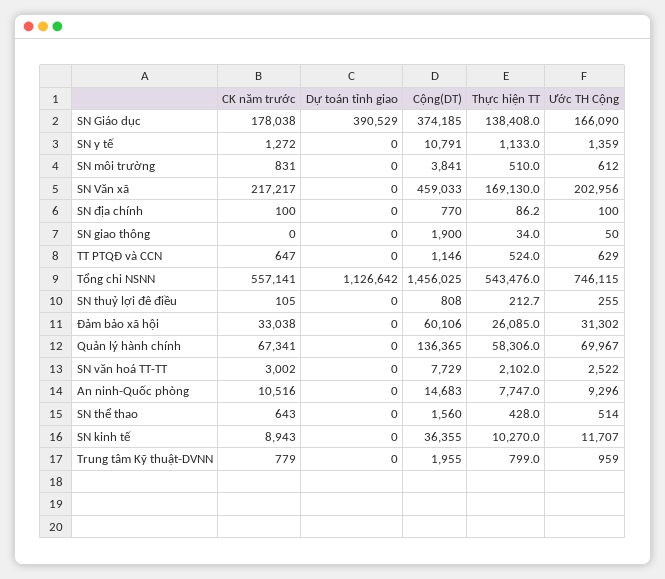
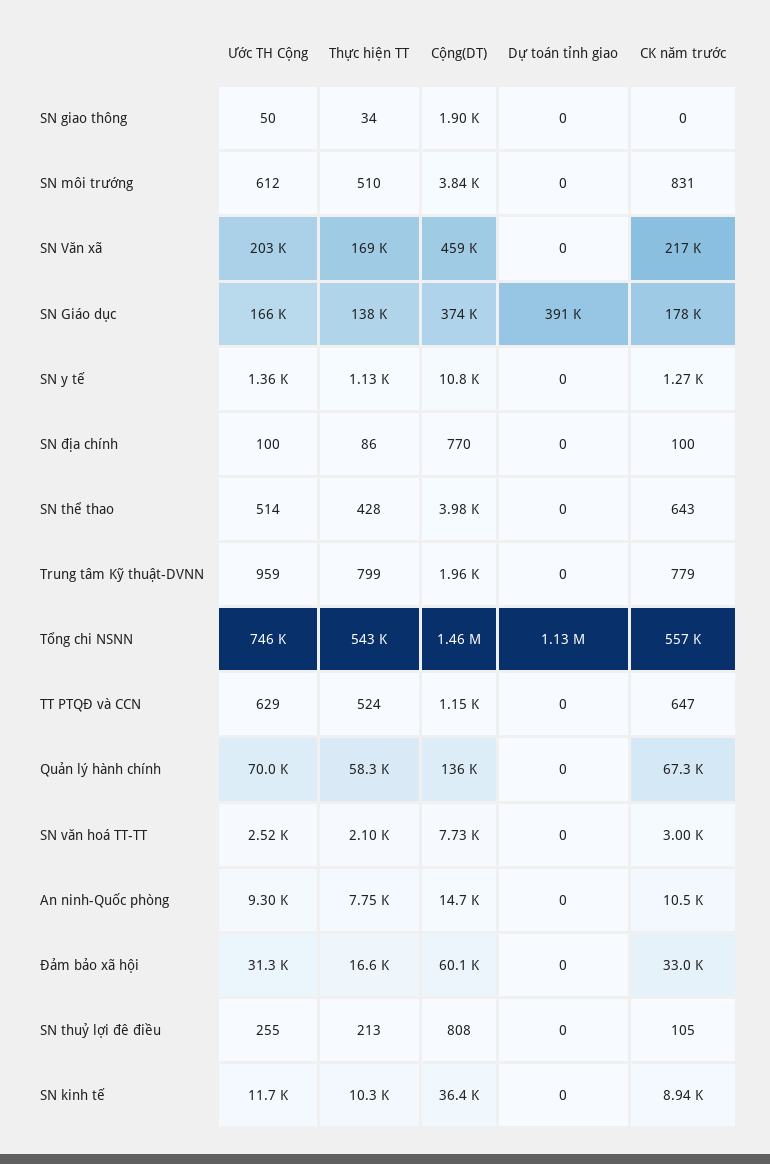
  {
    "CK năm trước": {
      "SN Giáo dục": 178038,
      "SN y tế": 1272,
      "SN môi trường": 831,
      "SN Văn xã": 217217,
      "SN địa chính": 100,
      "SN giao thông": 0,
      "TT PTQĐ và CCN": 647,
      "Tổng chi NSNN": 557141,
      "SN thuỷ lợi đê điều": 105,
      "Đảm bảo xã hội": 33038,
      "Quản lý hành chính": 67341,
      "SN văn hoá TT-TT": 3002,
      "An ninh-Quốc phòng": 10516,
      "SN thể thao": 643,
      "SN kinh tế": 8943,
      "Trung tâm Kỹ thuật-DVNN": 779
    },
    "Dự toán tỉnh giao": {
      "SN Giáo dục": 390529,
      "SN y tế": 0,
      "SN môi trường": 0,
      "SN Văn xã": 0,
      "SN địa chính": 0,
      "SN giao thông": 0,
      "TT PTQĐ và CCN": 0,
      "Tổng chi NSNN": 1126642,
      "SN thuỷ lợi đê điều": 0,
      "Đảm bảo xã hội": 0,
      "Quản lý hành chính": 0,
      "SN văn hoá TT-TT": 0,
      "An ninh-Quốc phòng": 0,
      "SN thể thao": 0,
      "SN kinh tế": 0,
      "Trung tâm Kỹ thuật-DVNN": 0
    },
    "Cộng(DT)": {
      "SN Giáo dục": 374185,
      "SN y tế": 10791,
      "SN môi trường": 3841,
      "SN Văn xã": 459033,
      "SN địa chính": 770,
      "SN giao thông": 1900,
      "TT PTQĐ và CCN": 1146,
      "Tổng chi NSNN": 1456025,
      "SN thuỷ lợi đê điều": 808,
      "Đảm bảo xã hội": 60106,
      "Quản lý hành chính": 136365,
      "SN văn hoá TT-TT": 7729,
      "An ninh-Quốc phòng": 14683,
-     "SN thể thao": 1560,
+     "SN thể thao": 3980,
      "SN kinh tế": 36355,
      "Trung tâm Kỹ thuật-DVNN": 1955
    },
    "Thực hiện TT": {
      "SN Giáo dục": 138408,
      "SN y tế": 1133,
      "SN môi trường": 510,
      "SN Văn xã": 169130,
      "SN địa chính": 86.2,
      "SN giao thông": 34,
      "TT PTQĐ và CCN": 524,
      "Tổng chi NSNN": 543476,
      "SN thuỷ lợi đê điều": 212.7,
-     "Đảm bảo xã hội": 26085,
+     "Đảm bảo xã hội": 16600,
      "Quản lý hành chính": 58306,
      "SN văn hoá TT-TT": 2102,
      "An ninh-Quốc phòng": 7747,
      "SN thể thao": 428,
      "SN kinh tế": 10270,
      "Trung tâm Kỹ thuật-DVNN": 799
    },
    "Ước TH Cộng": {
      "SN Giáo dục": 166090,
      "SN y tế": 1359,
      "SN môi trường": 612,
      "SN Văn xã": 202956,
      "SN địa chính": 100,
      "SN giao thông": 50,
      "TT PTQĐ và CCN": 629,
      "Tổng chi NSNN": 746115,
      "SN thuỷ lợi đê điều": 255,
      "Đảm bảo xã hội": 31302,
      "Quản lý hành chính": 69967,
      "SN văn hoá TT-TT": 2522,
      "An ninh-Quốc phòng": 9296,
      "SN thể thao": 514,
      "SN kinh tế": 11707,
      "Trung tâm Kỹ thuật-DVNN": 959
    }
  }

